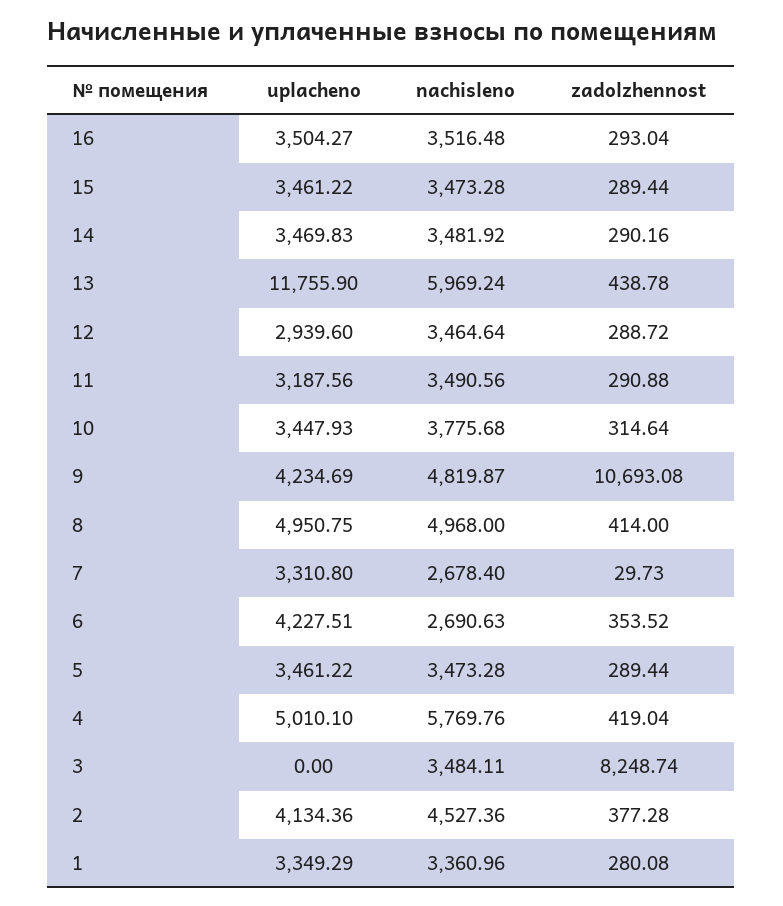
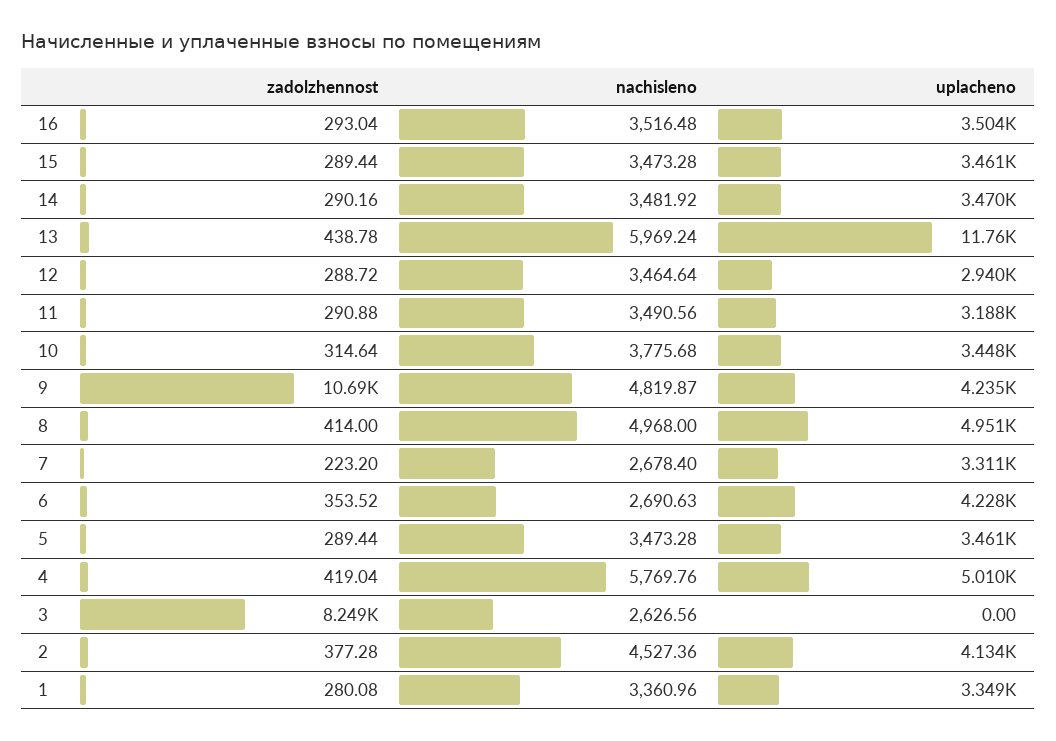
  {
    "uplacheno": {
      "16": 3504.27,
      "15": 3461.22,
      "14": 3469.83,
      "13": 11755.9,
      "12": 2939.6,
      "11": 3187.56,
      "10": 3447.93,
      "9": 4234.69,
      "8": 4950.75,
      "7": 3310.8,
      "6": 4227.51,
      "5": 3461.22,
      "4": 5010.1,
      "3": 0,
      "2": 4134.36,
      "1": 3349.29
    },
    "nachisleno": {
      "16": 3516.48,
      "15": 3473.28,
      "14": 3481.92,
      "13": 5969.24,
      "12": 3464.64,
      "11": 3490.56,
      "10": 3775.68,
      "9": 4819.87,
      "8": 4968,
      "7": 2678.4,
      "6": 2690.63,
      "5": 3473.28,
      "4": 5769.76,
-     "3": 3484.11,
+     "3": 2626.56,
      "2": 4527.36,
      "1": 3360.96
    },
    "zadolzhennost": {
      "16": 293.04,
      "15": 289.44,
      "14": 290.16,
      "13": 438.78,
      "12": 288.72,
      "11": 290.88,
      "10": 314.64,
      "9": 10693.08,
      "8": 414,
-     "7": 29.73,
+     "7": 223.2,
      "6": 353.52,
      "5": 289.44,
      "4": 419.04,
      "3": 8248.74,
      "2": 377.28,
      "1": 280.08
    }
  }

